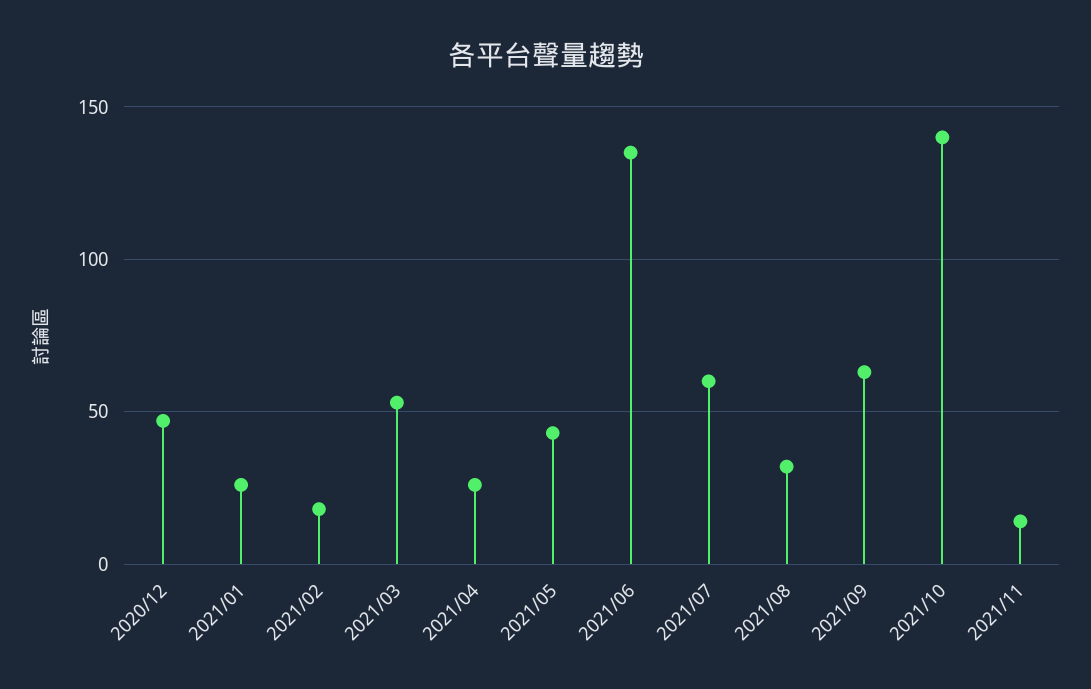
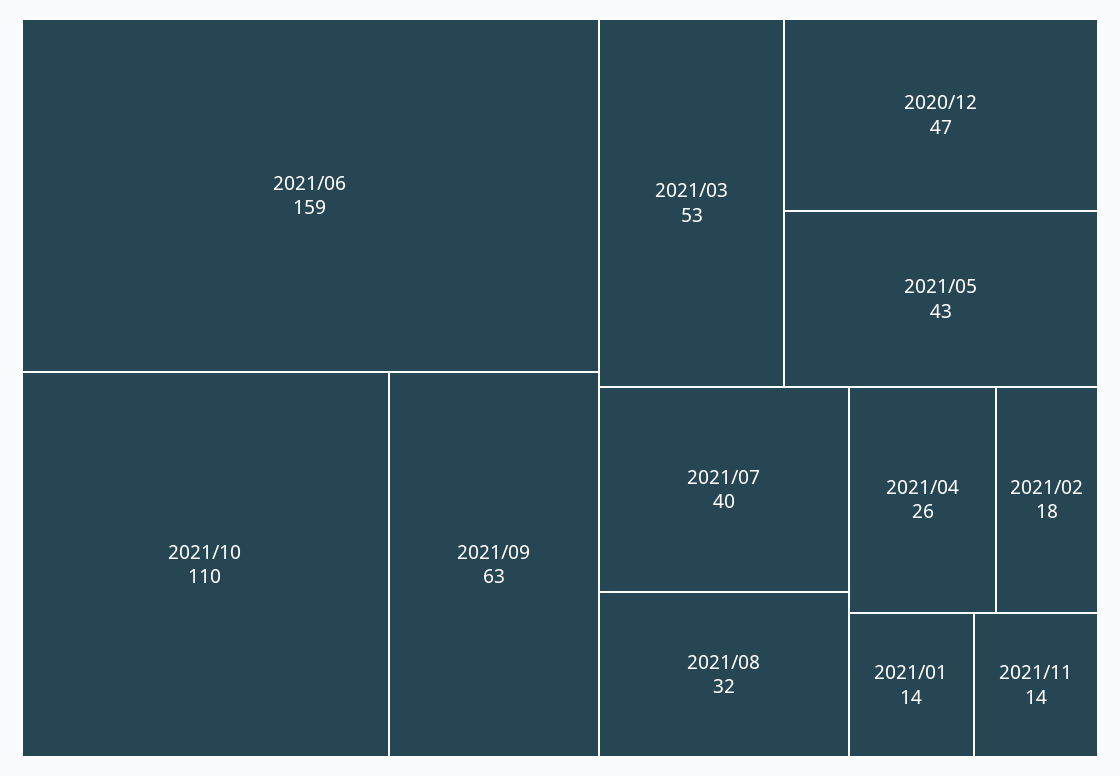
  {
    "2020/12": 47,
-   "2021/01": 25,
+   "2021/01": 14,
    "2021/02": 18,
    "2021/03": 53,
    "2021/04": 26,
    "2021/05": 43,
-   "2021/06": 135,
+   "2021/06": 159,
-   "2021/07": 60,
+   "2021/07": 40,
    "2021/08": 32,
    "2021/09": 63,
-   "2021/10": 140,
+   "2021/10": 110,
    "2021/11": 14
  }

